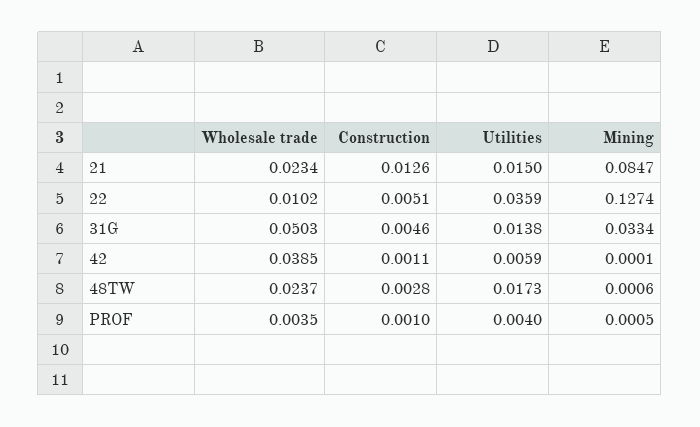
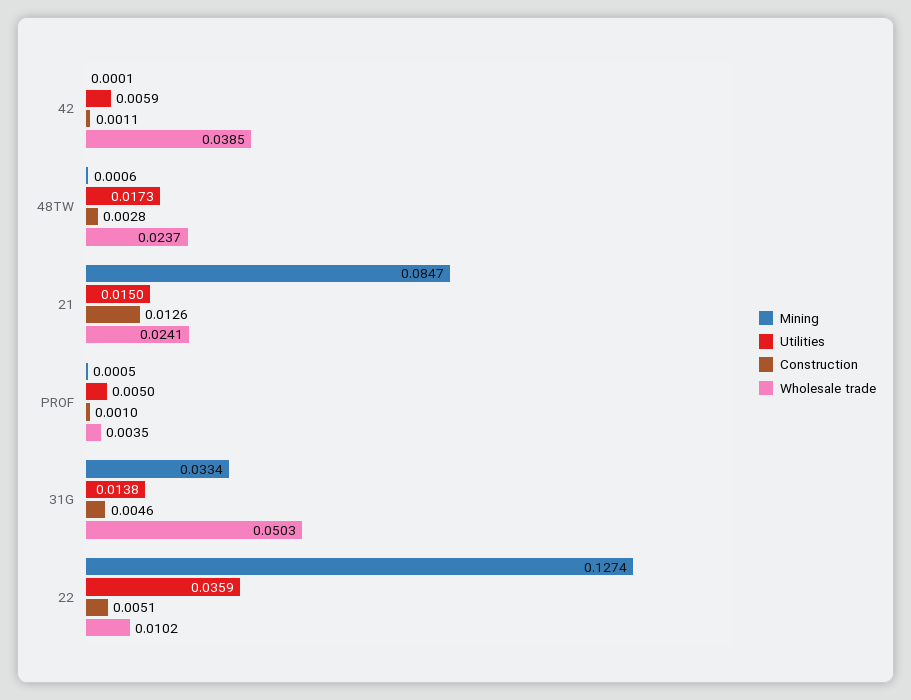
  {
    "Wholesale trade": {
-     "21": 0.0234,
+     "21": 0.0241,
      "22": 0.0102,
      "31G": 0.0503,
      "42": 0.0385,
      "48TW": 0.0237,
      "PROF": 0.0035
    },
    "Construction": {
      "21": 0.0126,
      "22": 0.0051,
      "31G": 0.0046,
      "42": 0.0011,
      "48TW": 0.0028,
      "PROF": 0.001
    },
    "Utilities": {
      "21": 0.015,
      "22": 0.0359,
      "31G": 0.0138,
      "42": 0.0059,
      "48TW": 0.0173,
-     "PROF": 0.004
+     "PROF": 0.005
    },
    "Mining": {
      "21": 0.0847,
      "22": 0.1274,
      "31G": 0.0334,
      "42": 0.0001,
      "48TW": 0.0006,
      "PROF": 0.0005
    }
  }

